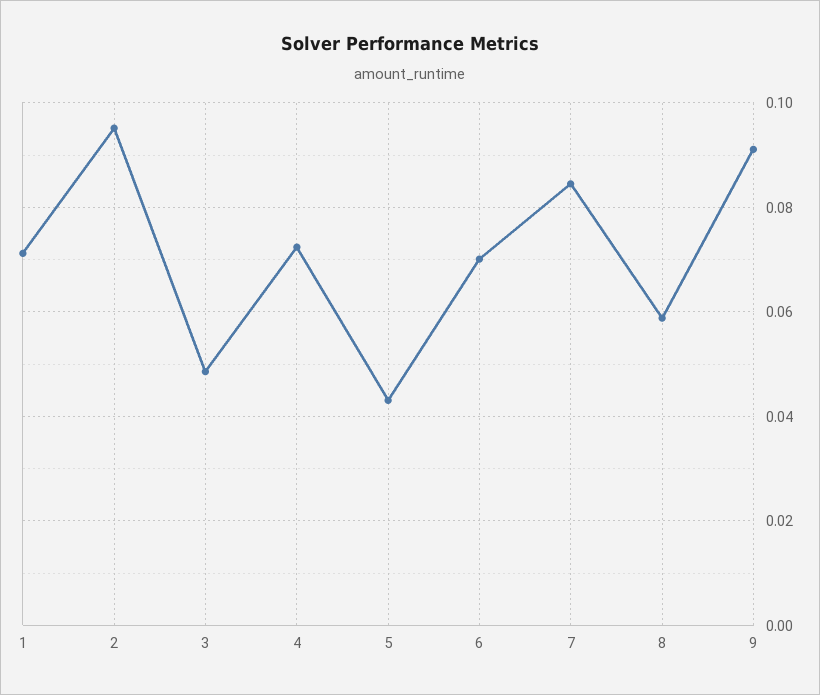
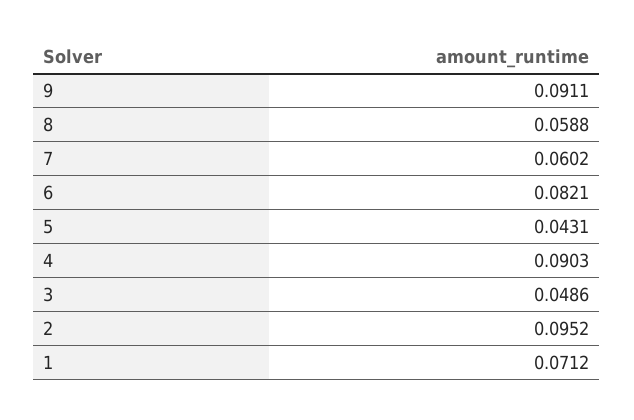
  {
    "1": 0.0712,
    "2": 0.0952,
    "3": 0.0486,
-   "4": 0.072,
+   "4": 0.0903,
    "5": 0.0431,
-   "6": 0.07,
+   "6": 0.0821,
-   "7": 0.084,
+   "7": 0.0602,
    "8": 0.0588,
    "9": 0.0911
  }

